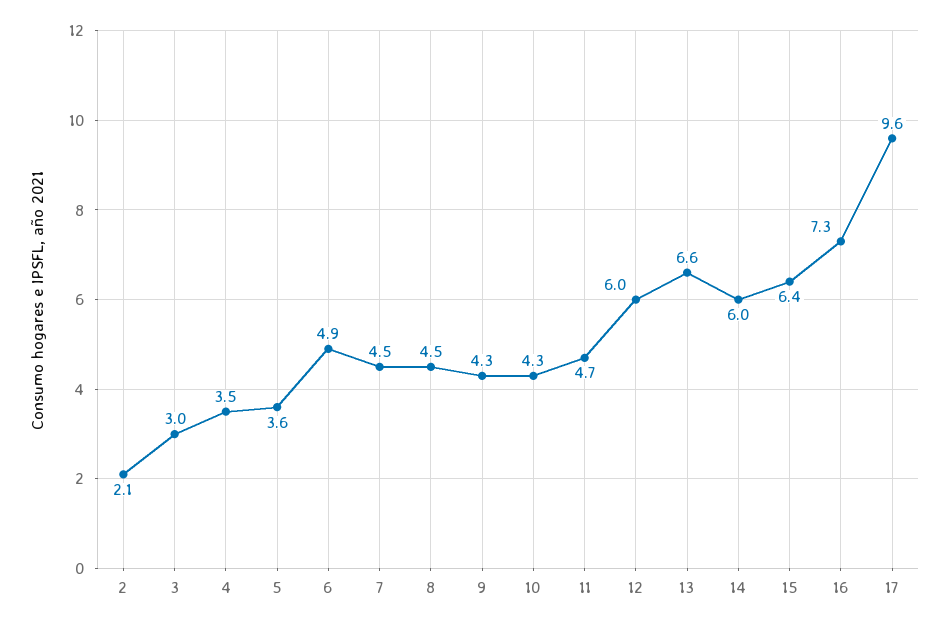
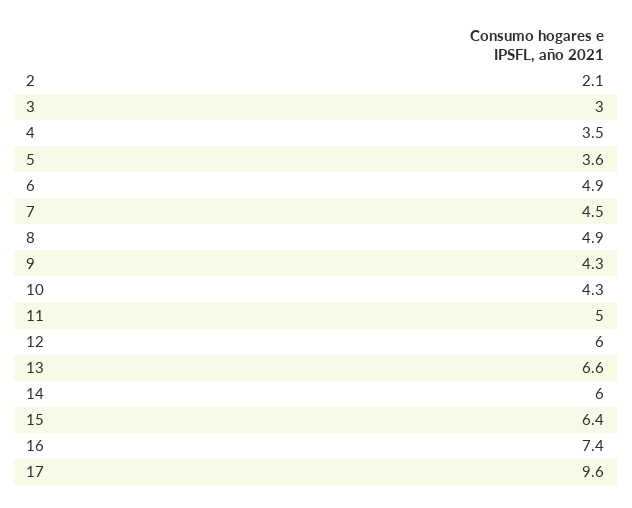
  {
    "2": 2.1,
    "3": 3,
    "4": 3.5,
    "5": 3.6,
    "6": 4.9,
    "7": 4.5,
-   "8": 4.5,
+   "8": 4.9,
    "9": 4.3,
    "10": 4.3,
-   "11": 4.7,
+   "11": 5,
    "12": 6,
    "13": 6.6,
    "14": 6,
    "15": 6.4,
-   "16": 7.3,
+   "16": 7.4,
    "17": 9.6
  }

